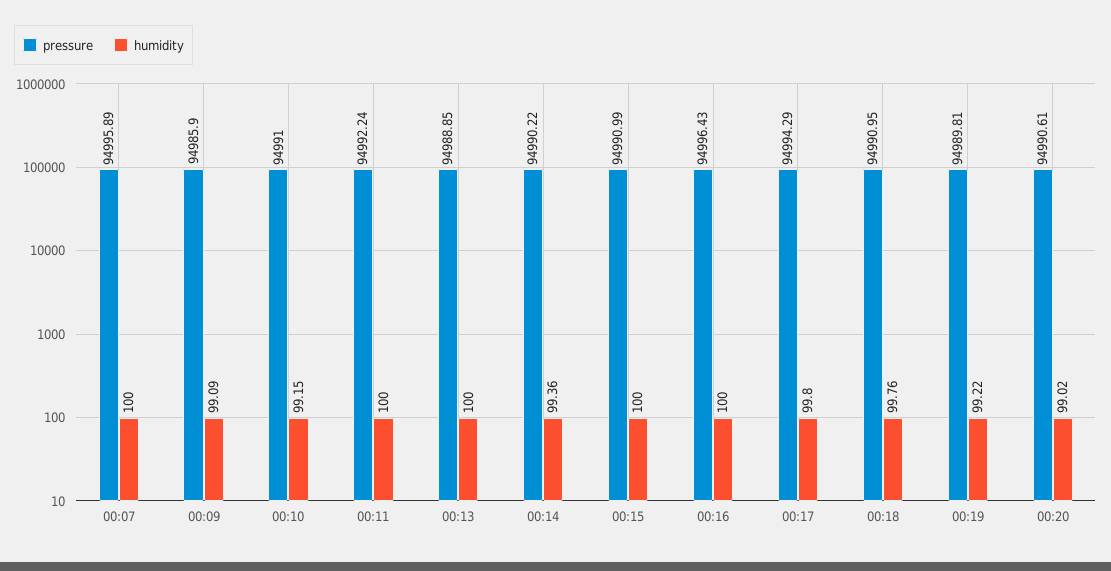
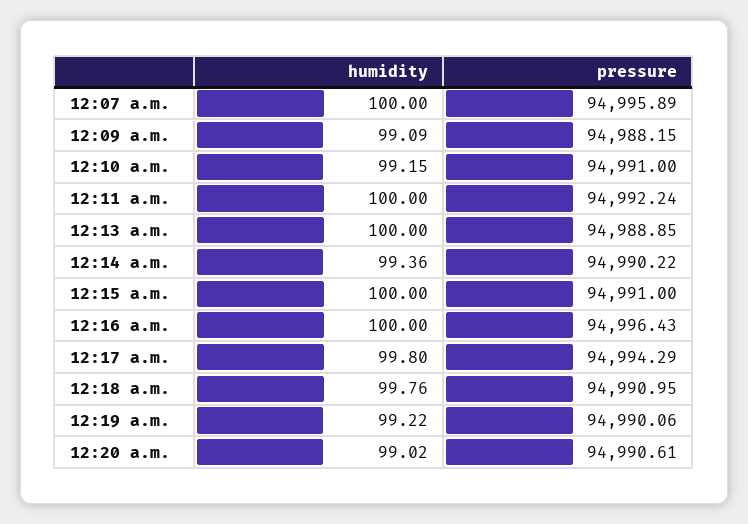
  {
    "pressure": {
      "00:07": 94995.89,
-     "00:09": 94985.9,
+     "00:09": 94988.15,
      "00:10": 94991,
      "00:11": 94992.24,
      "00:13": 94988.85,
      "00:14": 94990.22,
-     "00:15": 94990.99,
+     "00:15": 94991,
      "00:16": 94996.43,
      "00:17": 94994.29,
      "00:18": 94990.95,
-     "00:19": 94989.81,
+     "00:19": 94990.06,
      "00:20": 94990.61
    },
    "humidity": {
      "00:07": 100,
      "00:09": 99.09,
      "00:10": 99.15,
      "00:11": 100,
      "00:13": 100,
      "00:14": 99.36,
      "00:15": 100,
      "00:16": 100,
      "00:17": 99.8,
      "00:18": 99.76,
      "00:19": 99.22,
      "00:20": 99.02
    }
  }

